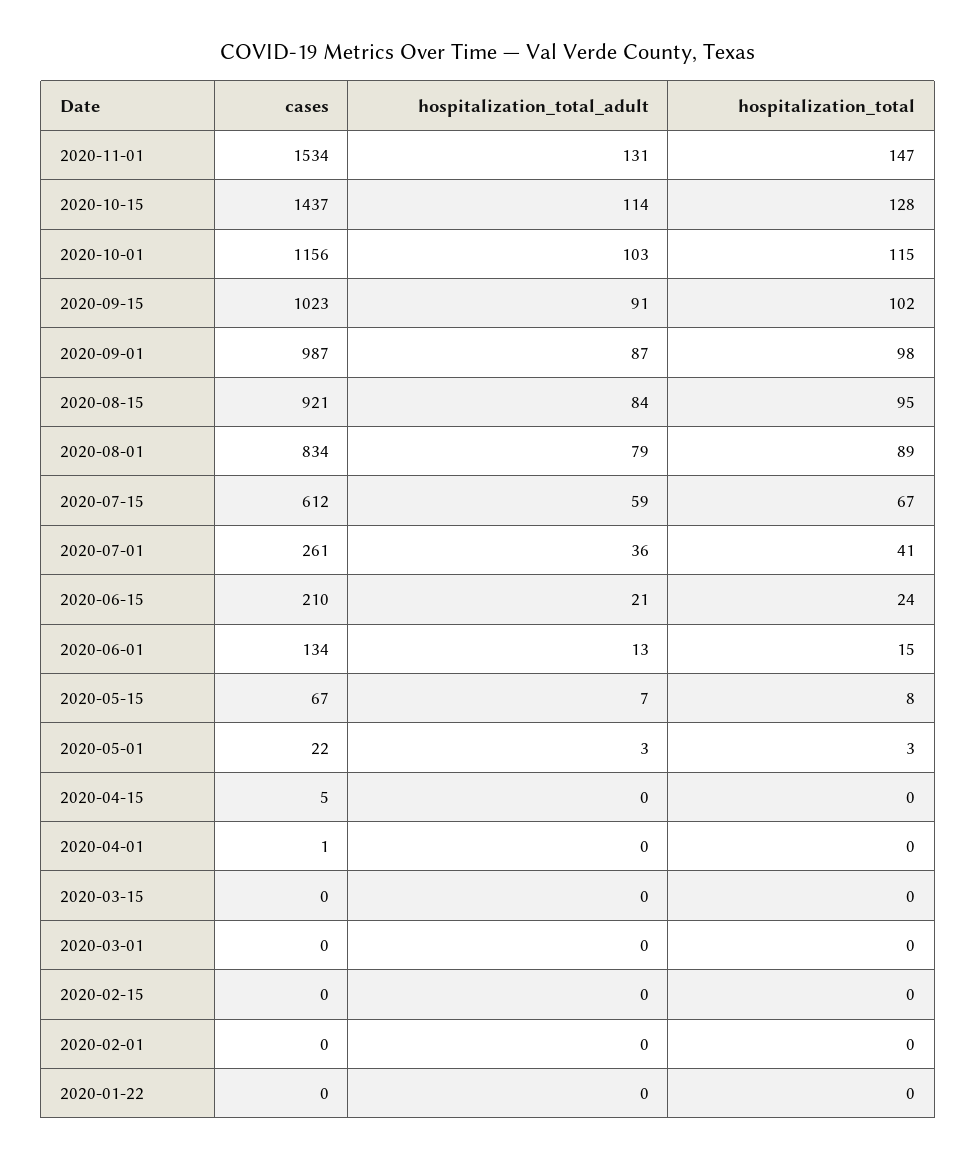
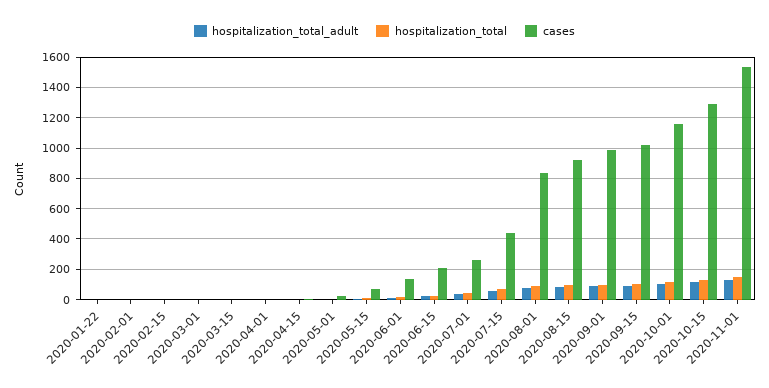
  {
    "cases": {
      "2020-11-01": 1534,
-     "2020-10-15": 1437,
+     "2020-10-15": 1300,
      "2020-10-01": 1156,
      "2020-09-15": 1023,
      "2020-09-01": 987,
      "2020-08-15": 921,
      "2020-08-01": 834,
-     "2020-07-15": 612,
+     "2020-07-15": 450,
      "2020-07-01": 261,
      "2020-06-15": 210,
      "2020-06-01": 134,
      "2020-05-15": 67,
      "2020-05-01": 22,
      "2020-04-15": 5,
      "2020-04-01": 1,
      "2020-03-15": 0,
      "2020-03-01": 0,
      "2020-02-15": 0,
      "2020-02-01": 0,
      "2020-01-22": 0
    },
    "hospitalization_total_adult": {
      "2020-11-01": 131,
      "2020-10-15": 114,
      "2020-10-01": 103,
      "2020-09-15": 91,
      "2020-09-01": 87,
      "2020-08-15": 84,
      "2020-08-01": 79,
      "2020-07-15": 59,
      "2020-07-01": 36,
      "2020-06-15": 21,
      "2020-06-01": 13,
      "2020-05-15": 7,
      "2020-05-01": 3,
      "2020-04-15": 0,
      "2020-04-01": 0,
      "2020-03-15": 0,
      "2020-03-01": 0,
      "2020-02-15": 0,
      "2020-02-01": 0,
      "2020-01-22": 0
    },
    "hospitalization_total": {
      "2020-11-01": 147,
      "2020-10-15": 128,
      "2020-10-01": 115,
      "2020-09-15": 102,
      "2020-09-01": 98,
      "2020-08-15": 95,
      "2020-08-01": 89,
      "2020-07-15": 67,
      "2020-07-01": 41,
      "2020-06-15": 24,
      "2020-06-01": 15,
      "2020-05-15": 8,
      "2020-05-01": 3,
      "2020-04-15": 0,
      "2020-04-01": 0,
      "2020-03-15": 0,
      "2020-03-01": 0,
      "2020-02-15": 0,
      "2020-02-01": 0,
      "2020-01-22": 0
    }
  }

